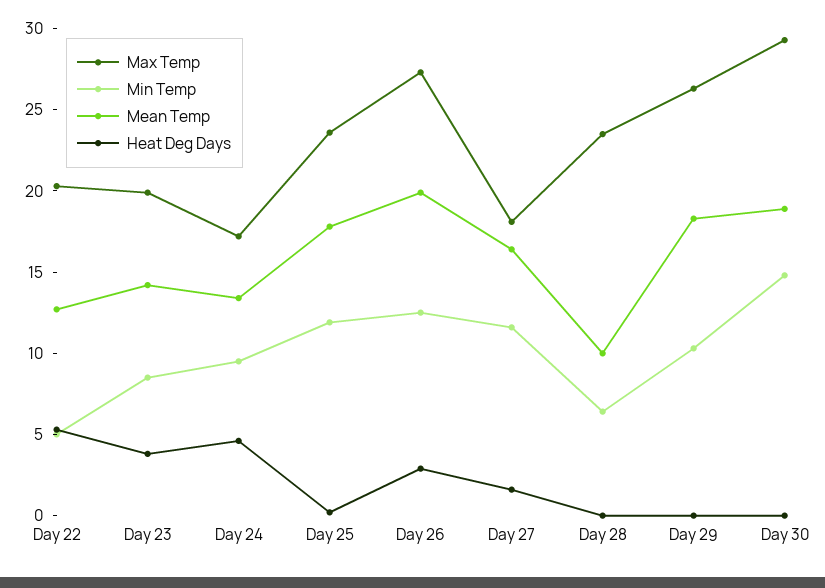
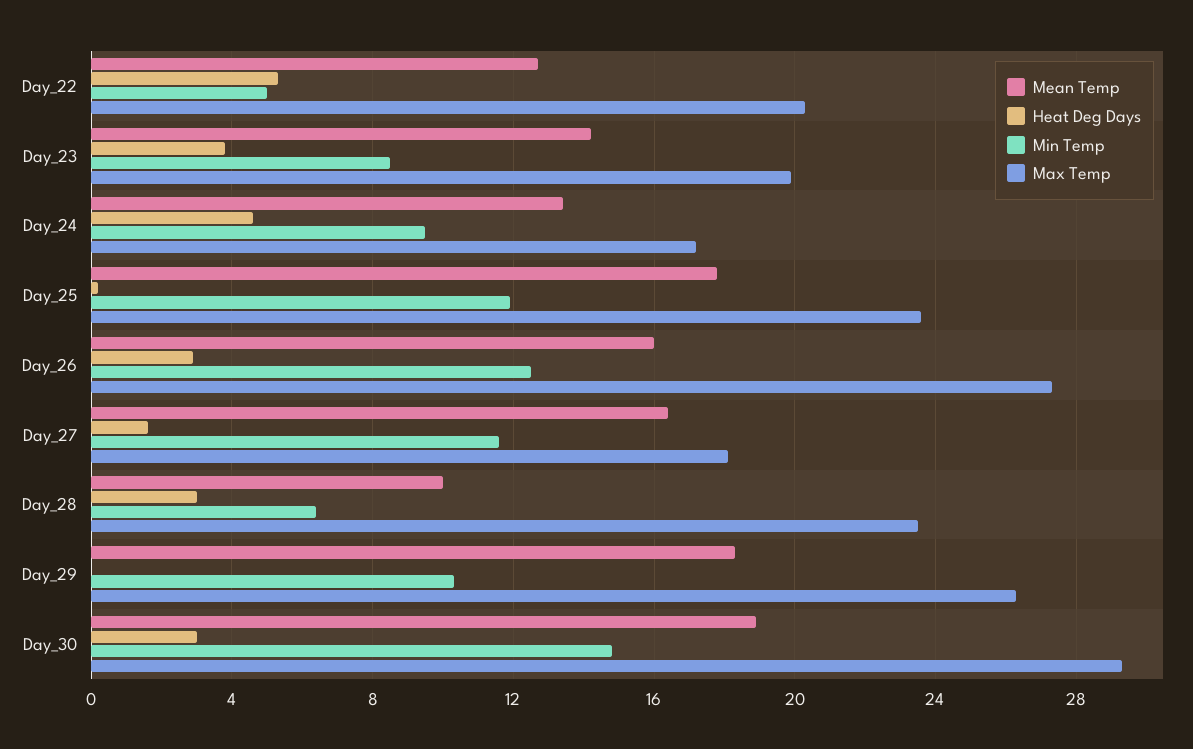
  {
    "Max Temp": {
      "Day 22": 20.5,
      "Day 23": 20,
      "Day 24": 17,
      "Day 25": 23.5,
      "Day 26": 27.5,
      "Day 27": 18,
      "Day 28": 23.5,
      "Day 29": 26.5,
      "Day 30": 29.5
    },
    "Min Temp": {
      "Day 22": 5,
      "Day 23": 8.5,
      "Day 24": 9.5,
      "Day 25": 12,
      "Day 26": 12.5,
      "Day 27": 11.5,
      "Day 28": 6.5,
      "Day 29": 10.5,
      "Day 30": 15
    },
    "Mean Temp": {
      "Day 22": 12.5,
      "Day 23": 14,
      "Day 24": 13.5,
      "Day 25": 18,
-     "Day 26": 20,
+     "Day 26": 16,
      "Day 27": 16.5,
      "Day 28": 10,
      "Day 29": 18.5,
      "Day 30": 19
    },
    "Heat Deg Days": {
      "Day 22": 5.5,
      "Day 23": 4,
      "Day 24": 4.5,
      "Day 25": 0,
      "Day 26": 3,
      "Day 27": 1.5,
-     "Day 28": 0,
+     "Day 28": 3,
      "Day 29": 0,
-     "Day 30": 0
+     "Day 30": 3
    }
  }

